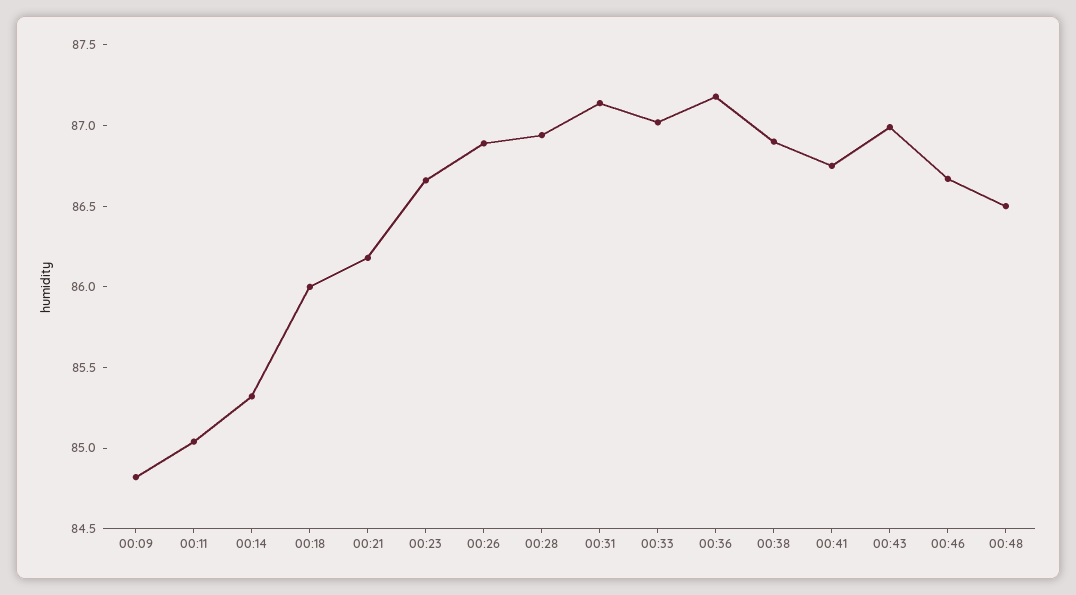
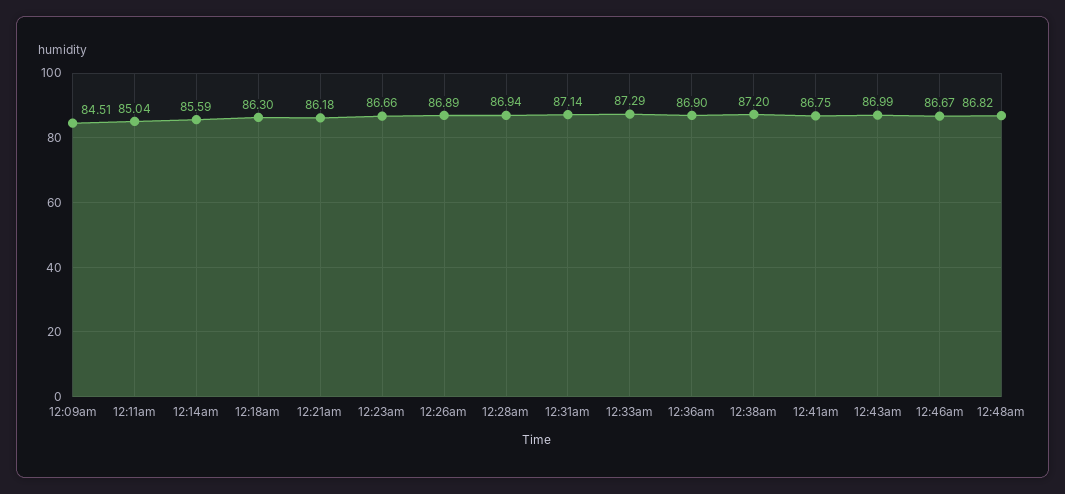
  {
-   "00:09": 84.8,
+   "00:09": 84.51,
    "00:11": 85.04,
-   "00:14": 85.3,
+   "00:14": 85.59,
-   "00:18": 86,
+   "00:18": 86.3,
    "00:21": 86.18,
    "00:23": 86.66,
    "00:26": 86.89,
    "00:28": 86.94,
    "00:31": 87.14,
-   "00:33": 87,
+   "00:33": 87.29,
-   "00:36": 87.2,
+   "00:36": 86.9,
-   "00:38": 86.9,
+   "00:38": 87.2,
    "00:41": 86.75,
    "00:43": 86.99,
    "00:46": 86.67,
-   "00:48": 86.5
+   "00:48": 86.82
  }

